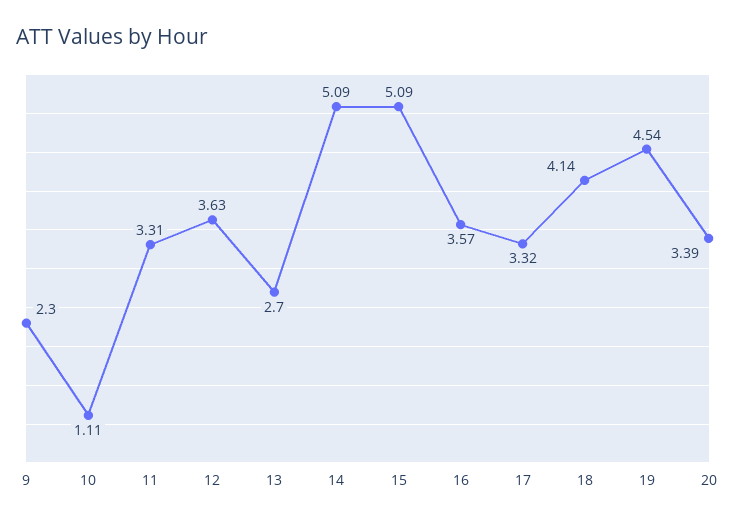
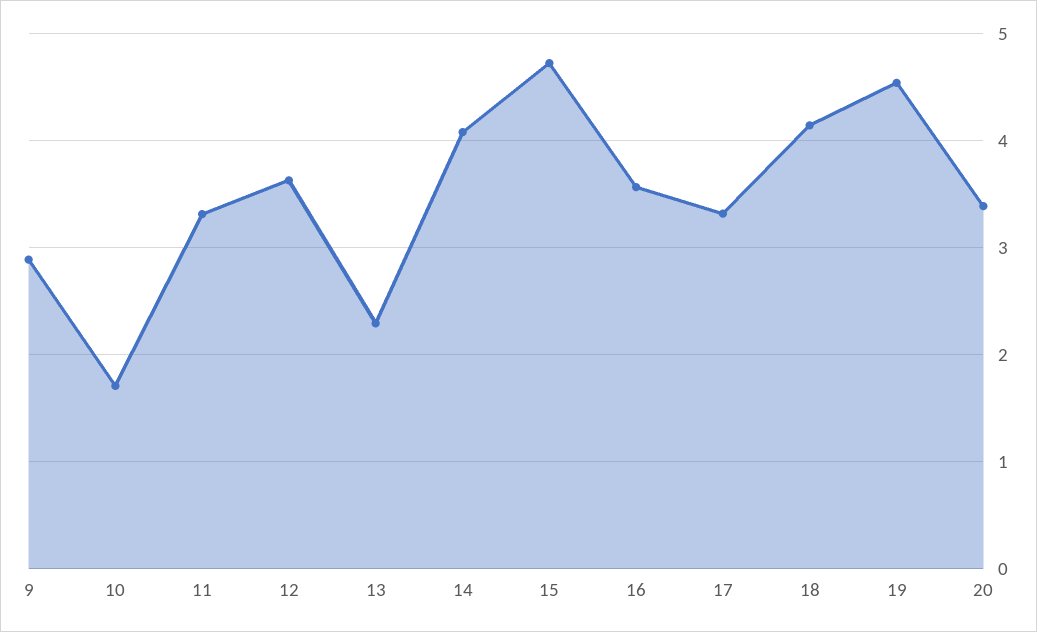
  {
-   "9": 2.3,
+   "9": 2.9,
-   "10": 1.11,
+   "10": 1.7,
    "11": 3.31,
    "12": 3.63,
-   "13": 2.7,
+   "13": 2.3,
-   "14": 5.09,
+   "14": 4.1,
-   "15": 5.09,
+   "15": 4.7,
    "16": 3.57,
    "17": 3.32,
    "18": 4.14,
    "19": 4.54,
    "20": 3.39
  }

